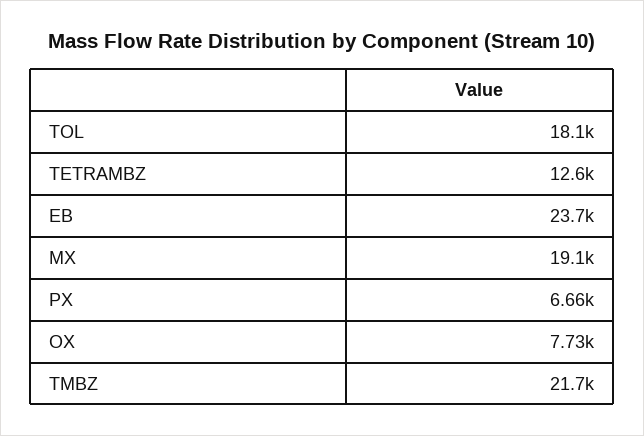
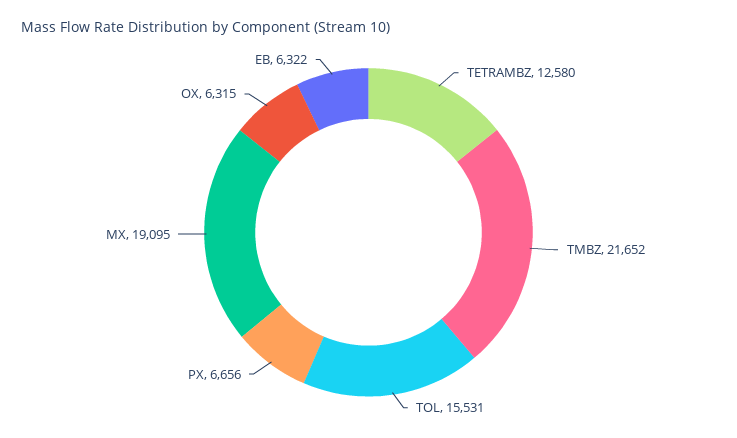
  {
-   "TOL": 18100,
+   "TOL": 15531,
    "TETRAMBZ": 12580,
-   "EB": 23700,
+   "EB": 6322,
    "MX": 19095,
    "PX": 6656,
-   "OX": 7730,
+   "OX": 6315,
    "TMBZ": 21652
  }

